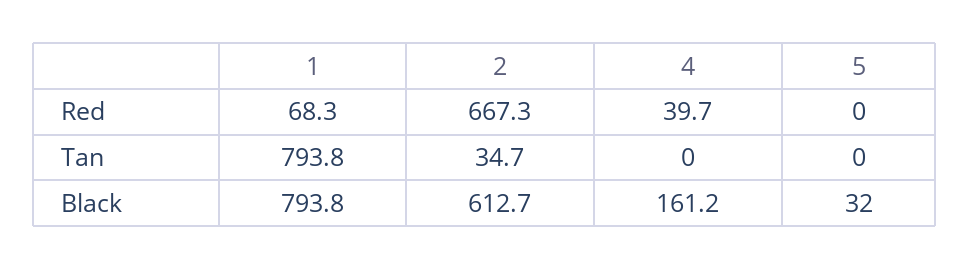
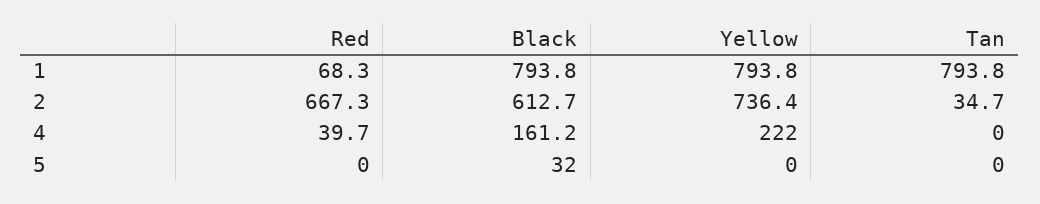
  {
    "1": {
      "Red": 68.3,
      "Tan": 793.8,
-     "Black": 793.8
+     "Black": 793.8,
+     "Yellow": 793.8
    },
    "2": {
      "Red": 667.3,
      "Tan": 34.7,
-     "Black": 612.7
+     "Black": 612.7,
+     "Yellow": 736.4
    },
    "4": {
      "Red": 39.7,
      "Tan": 0,
-     "Black": 161.2
+     "Black": 161.2,
+     "Yellow": 222
    },
    "5": {
      "Red": 0,
      "Tan": 0,
-     "Black": 32
+     "Black": 32,
+     "Yellow": 0
    }
  }

